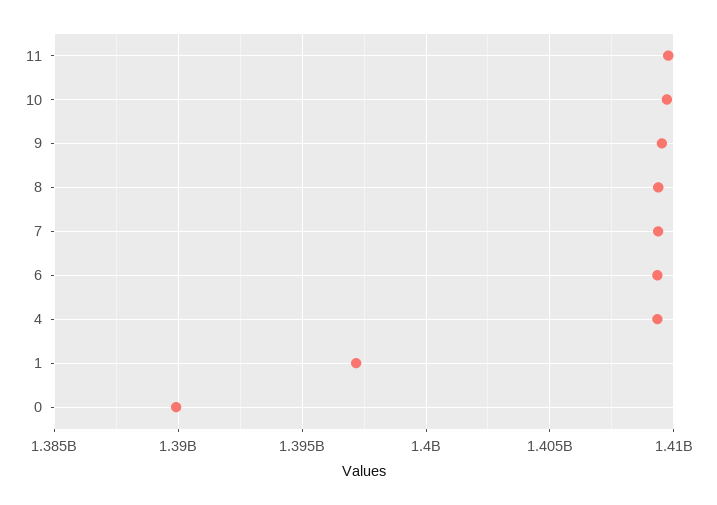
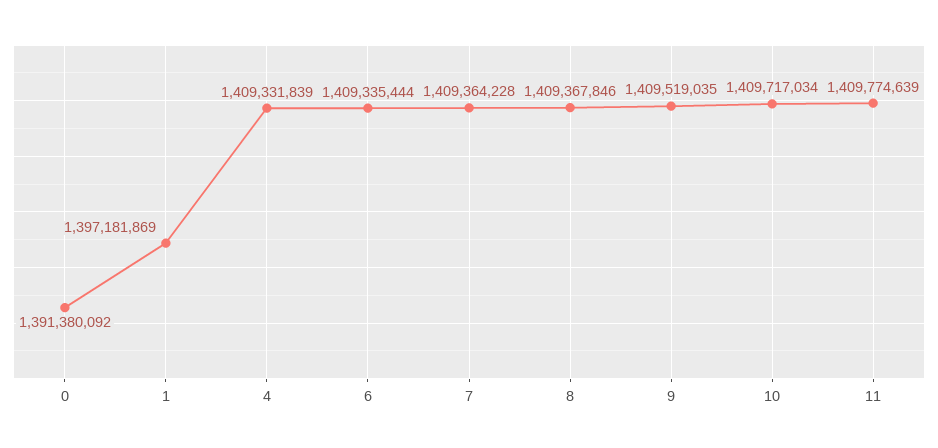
  {
    "11": 1409774639,
    "10": 1409717034,
    "9": 1409519035,
    "8": 1409367846,
    "7": 1409364228,
    "6": 1409335444,
    "4": 1409331839,
    "1": 1397181869,
-   "0": 1390000000
+   "0": 1391380092
  }

